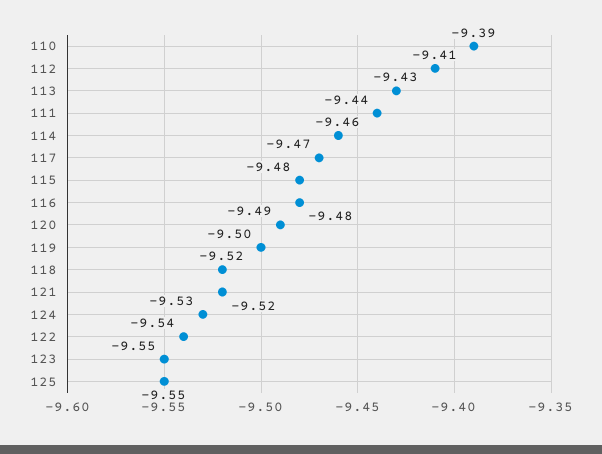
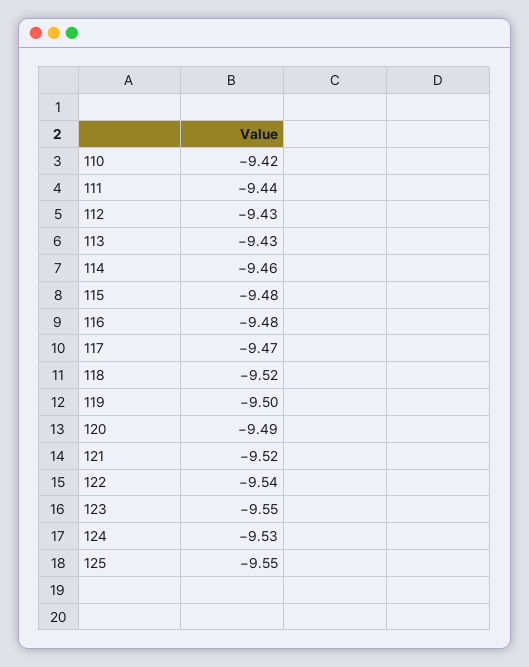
  {
-   "110": -9.39,
+   "110": -9.42,
-   "112": -9.41,
+   "112": -9.43,
    "113": -9.43,
    "111": -9.44,
    "114": -9.46,
    "117": -9.47,
    "115": -9.48,
    "116": -9.48,
    "120": -9.49,
    "119": -9.5,
    "118": -9.52,
    "121": -9.52,
    "124": -9.53,
    "122": -9.54,
    "123": -9.55,
    "125": -9.55
  }

